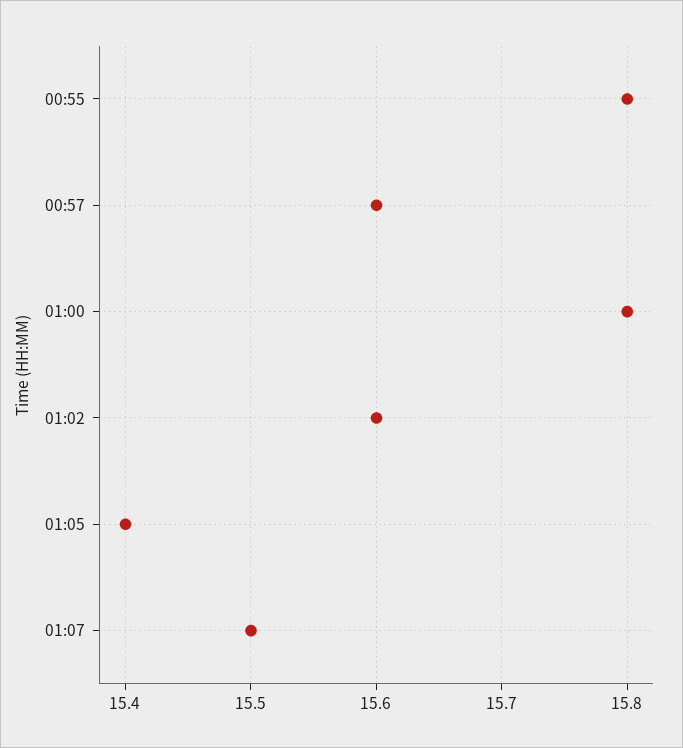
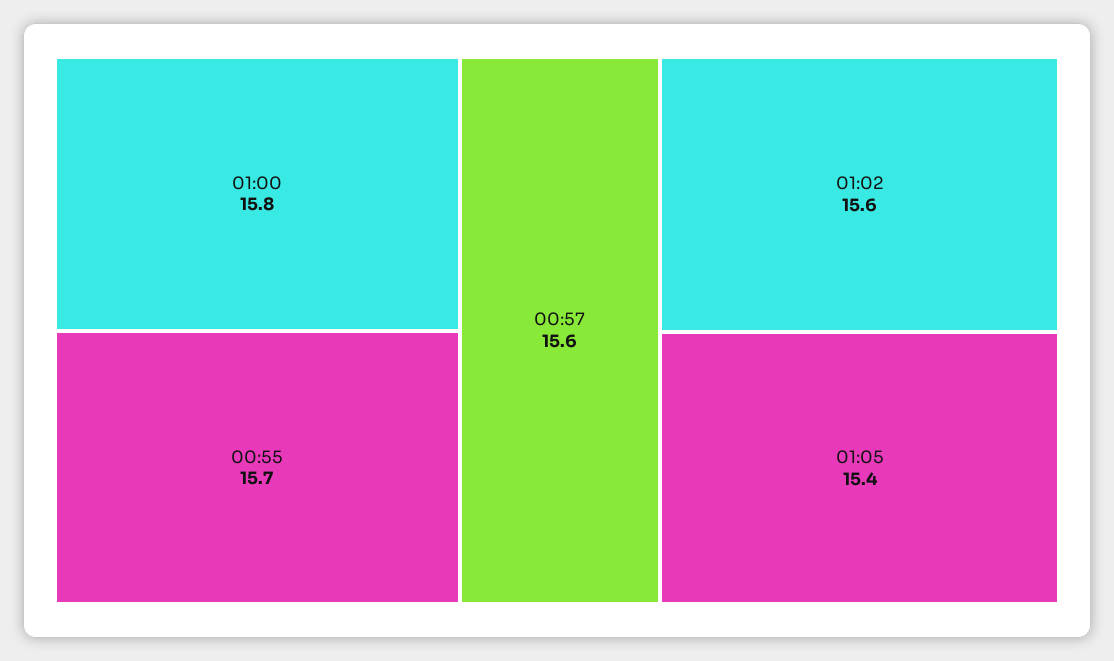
  {
-   "00:55": 15.8,
+   "00:55": 15.7,
    "00:57": 15.6,
    "01:00": 15.8,
    "01:02": 15.6,
-   "01:05": 15.4,
+   "01:05": 15.4
-   "01:07": 15.5
  }

